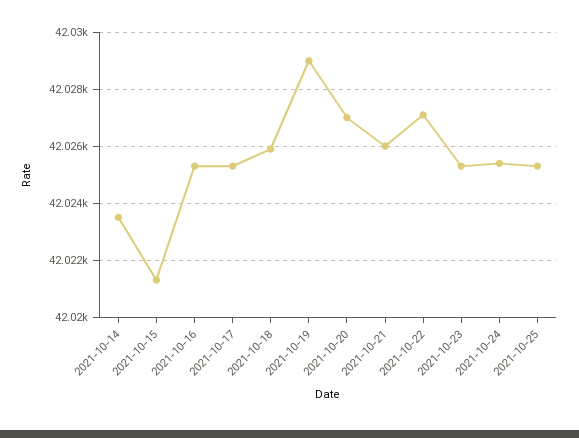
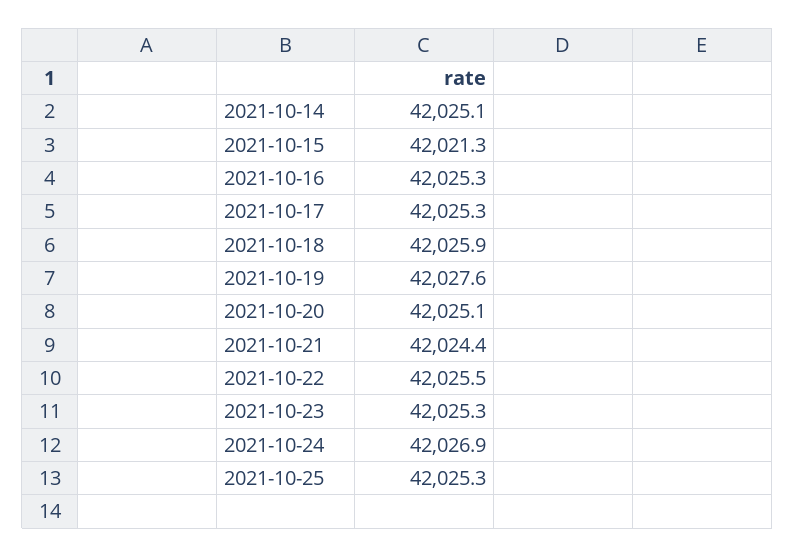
  {
-   "2021-10-14": 42023.5,
+   "2021-10-14": 42025.1,
    "2021-10-15": 42021.3,
    "2021-10-16": 42025.3,
    "2021-10-17": 42025.3,
    "2021-10-18": 42025.9,
-   "2021-10-19": 42029,
+   "2021-10-19": 42027.6,
-   "2021-10-20": 42027,
+   "2021-10-20": 42025.1,
-   "2021-10-21": 42026,
+   "2021-10-21": 42024.4,
-   "2021-10-22": 42027,
+   "2021-10-22": 42025.5,
    "2021-10-23": 42025.3,
-   "2021-10-24": 42025.5,
+   "2021-10-24": 42026.9,
    "2021-10-25": 42025.3
  }

